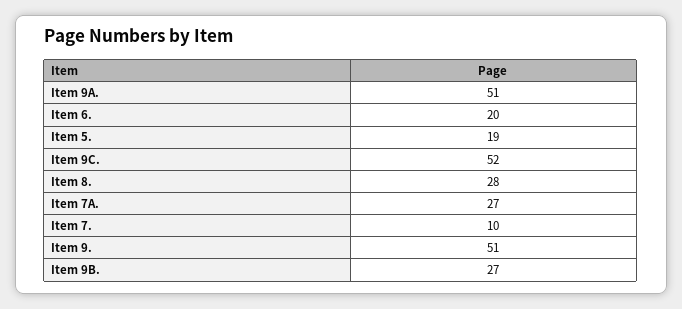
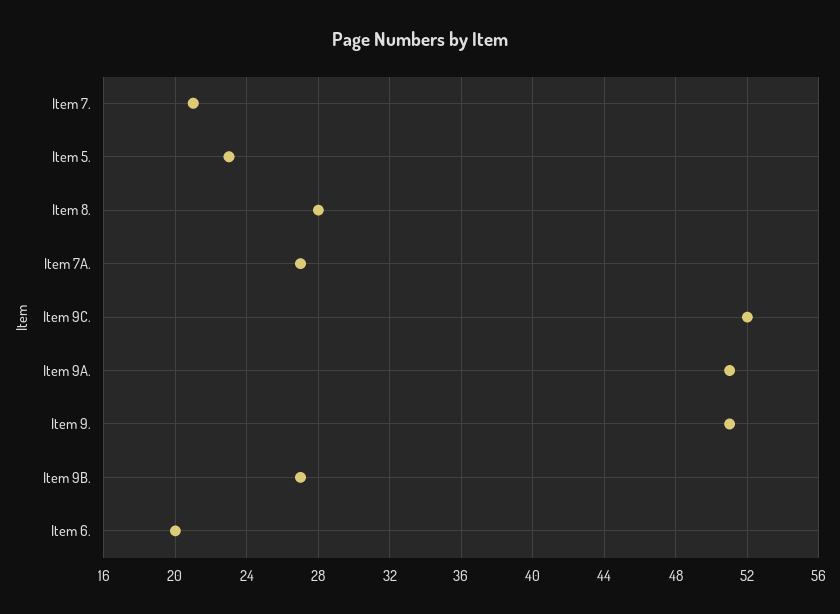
  {
    "Item 9A.": 51,
    "Item 6.": 20,
-   "Item 5.": 19,
+   "Item 5.": 23,
    "Item 9C.": 52,
    "Item 8.": 28,
    "Item 7A.": 27,
-   "Item 7.": 10,
+   "Item 7.": 21,
    "Item 9.": 51,
    "Item 9B.": 27
  }

